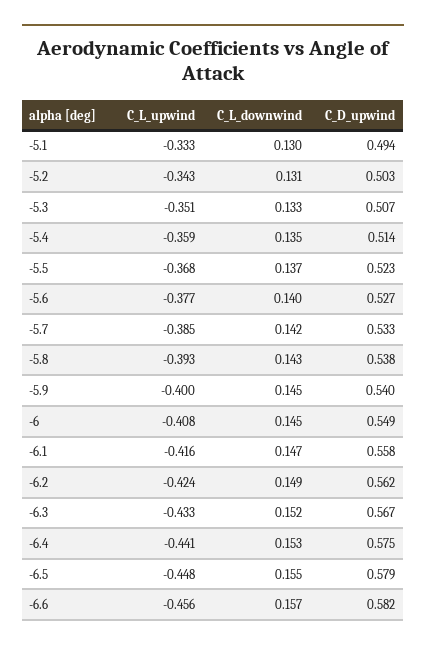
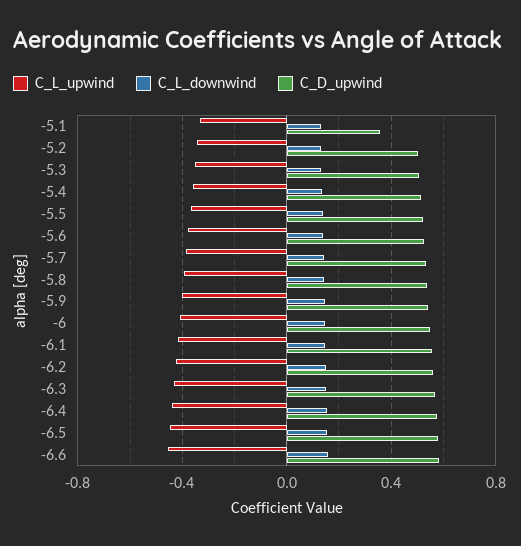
  {
    "C_L_upwind": {
      "-5.1": -0.333,
      "-5.2": -0.343,
      "-5.3": -0.351,
      "-5.4": -0.359,
      "-5.5": -0.368,
      "-5.6": -0.377,
      "-5.7": -0.385,
      "-5.8": -0.393,
      "-5.9": -0.4,
      "-6": -0.408,
      "-6.1": -0.416,
      "-6.2": -0.424,
      "-6.3": -0.433,
      "-6.4": -0.441,
      "-6.5": -0.448,
      "-6.6": -0.456
    },
    "C_L_downwind": {
      "-5.1": 0.13,
      "-5.2": 0.131,
      "-5.3": 0.133,
      "-5.4": 0.135,
      "-5.5": 0.137,
      "-5.6": 0.14,
      "-5.7": 0.142,
      "-5.8": 0.143,
      "-5.9": 0.145,
      "-6": 0.145,
      "-6.1": 0.147,
      "-6.2": 0.149,
      "-6.3": 0.152,
      "-6.4": 0.153,
      "-6.5": 0.155,
      "-6.6": 0.157
    },
    "C_D_upwind": {
-     "-5.1": 0.494,
+     "-5.1": 0.35,
      "-5.2": 0.503,
      "-5.3": 0.507,
      "-5.4": 0.514,
      "-5.5": 0.523,
      "-5.6": 0.527,
      "-5.7": 0.533,
      "-5.8": 0.538,
      "-5.9": 0.54,
      "-6": 0.549,
      "-6.1": 0.558,
      "-6.2": 0.562,
      "-6.3": 0.567,
      "-6.4": 0.575,
      "-6.5": 0.579,
      "-6.6": 0.582
    }
  }

